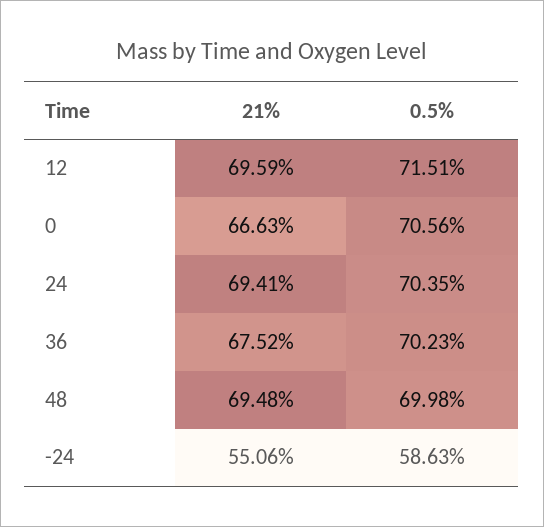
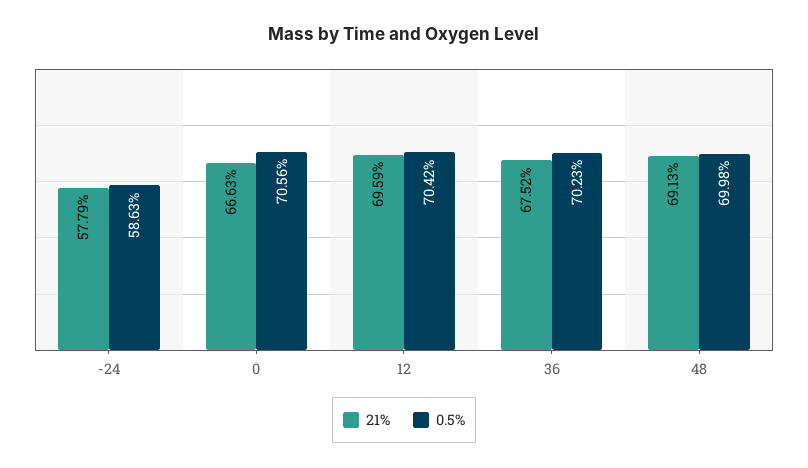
  {
    "21%": {
      "12": 69.59,
      "0": 66.63,
-     "24": 69.41,
      "36": 67.52,
-     "48": 69.48,
+     "48": 69.13,
-     "-24": 55.06
+     "-24": 57.79
    },
    "0.5%": {
-     "12": 71.51,
+     "12": 70.42,
      "0": 70.56,
-     "24": 70.35,
      "36": 70.23,
      "48": 69.98,
      "-24": 58.63
    }
  }

